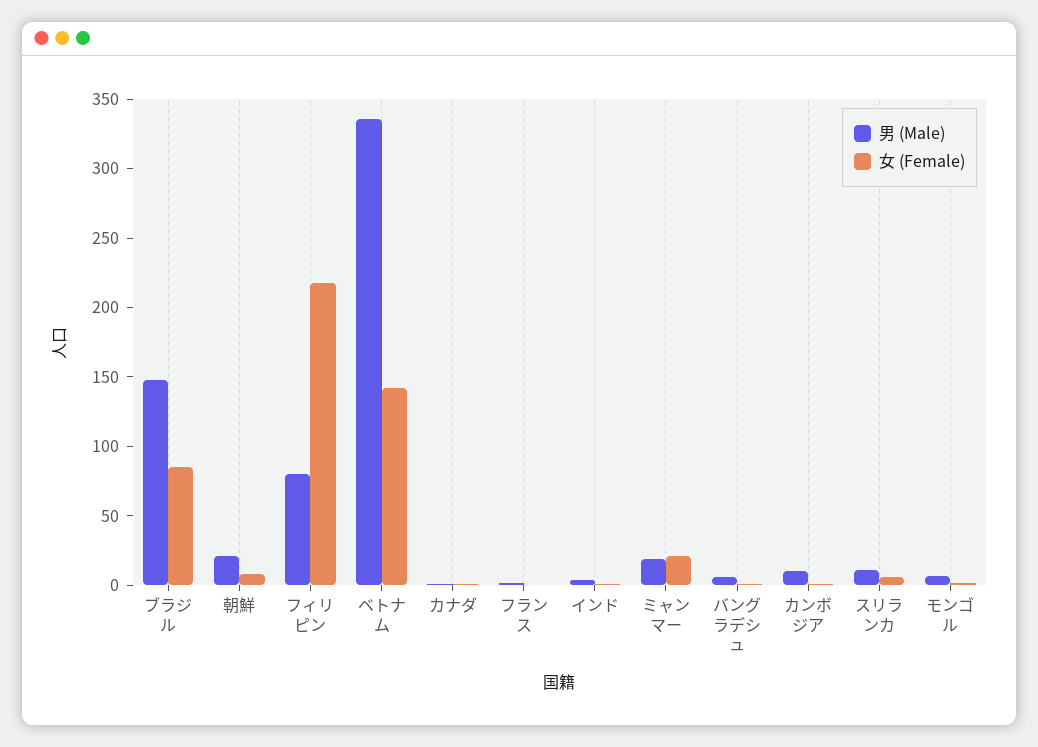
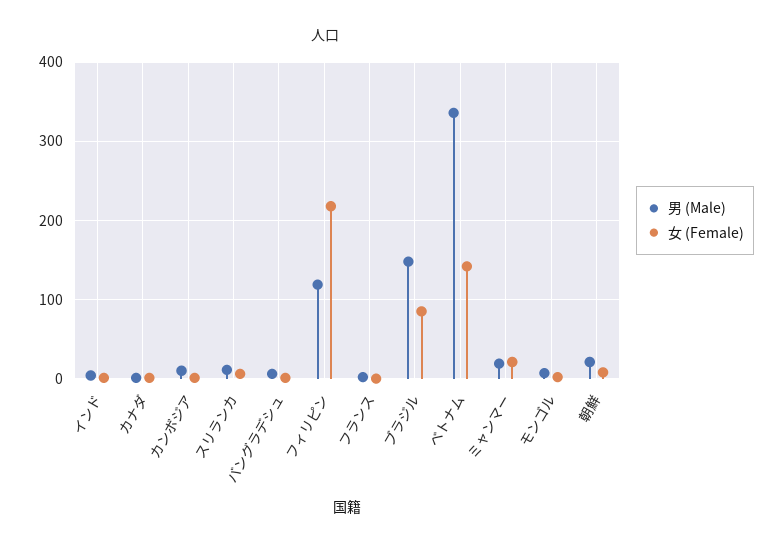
  {
    "男 (Male)": {
      "ブラジル": 150,
      "朝鮮": 20,
-     "フィリピン": 80,
+     "フィリピン": 120,
      "ベトナム": 340,
      "カナダ": 0,
      "フランス": 0,
      "インド": 0,
      "ミャンマー": 20,
      "バングラデシュ": 10,
      "カンボジア": 10,
      "スリランカ": 10,
      "モンゴル": 10
    },
    "女 (Female)": {
      "ブラジル": 90,
      "朝鮮": 10,
      "フィリピン": 220,
      "ベトナム": 140,
      "カナダ": 0,
      "フランス": 0,
      "インド": 0,
      "ミャンマー": 20,
      "バングラデシュ": 0,
      "カンボジア": 0,
      "スリランカ": 10,
      "モンゴル": 0
    }
  }

